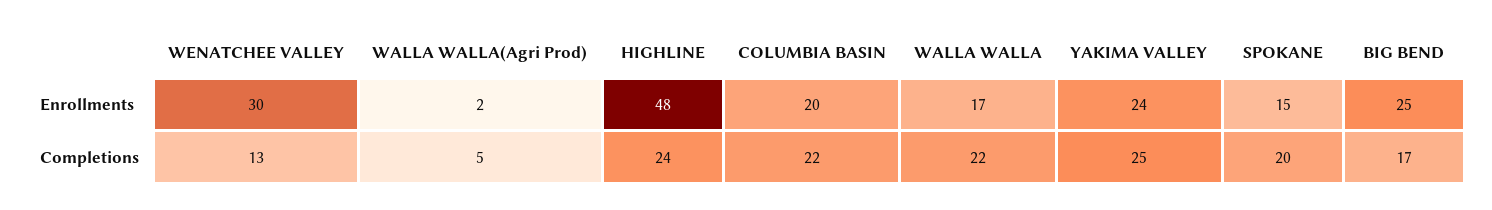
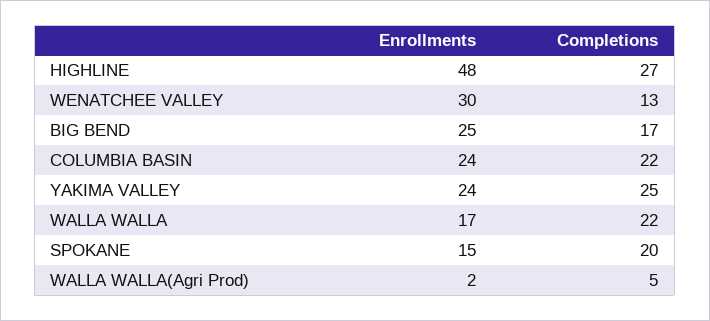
  {
    "WENATCHEE VALLEY": {
      "Enrollments": 30,
      "Completions": 13
    },
    "WALLA WALLA(Agri Prod)": {
      "Enrollments": 2,
      "Completions": 5
    },
    "HIGHLINE": {
      "Enrollments": 48,
-     "Completions": 24
+     "Completions": 27
    },
    "COLUMBIA BASIN": {
-     "Enrollments": 20,
+     "Enrollments": 24,
      "Completions": 22
    },
    "WALLA WALLA": {
      "Enrollments": 17,
      "Completions": 22
    },
    "YAKIMA VALLEY": {
      "Enrollments": 24,
      "Completions": 25
    },
    "SPOKANE": {
      "Enrollments": 15,
      "Completions": 20
    },
    "BIG BEND": {
      "Enrollments": 25,
      "Completions": 17
    }
  }

